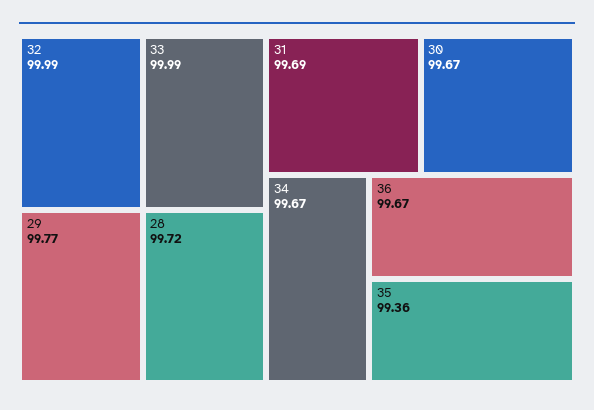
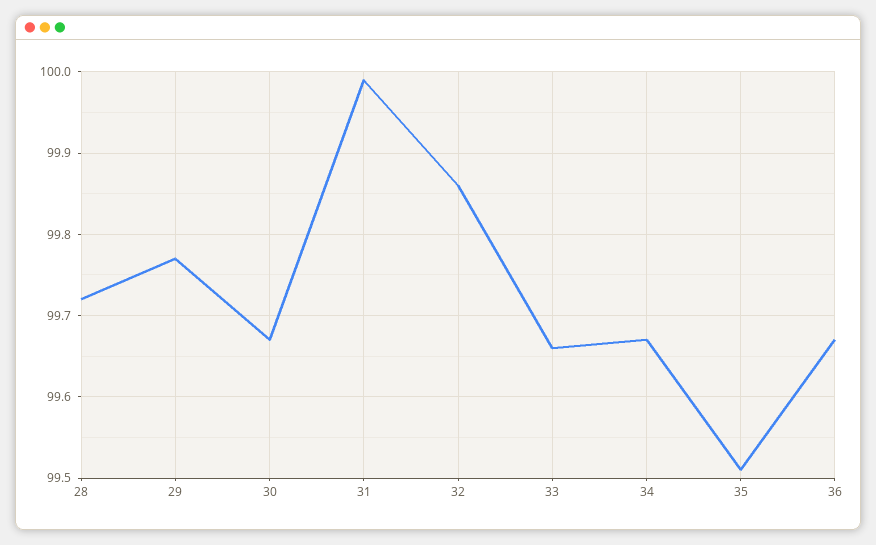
  {
-   "32": 99.99,
+   "32": 99.86,
-   "33": 99.99,
+   "33": 99.66,
    "29": 99.77,
    "28": 99.72,
-   "31": 99.69,
+   "31": 99.99,
    "30": 99.67,
    "34": 99.67,
    "36": 99.67,
-   "35": 99.36
+   "35": 99.51
  }

